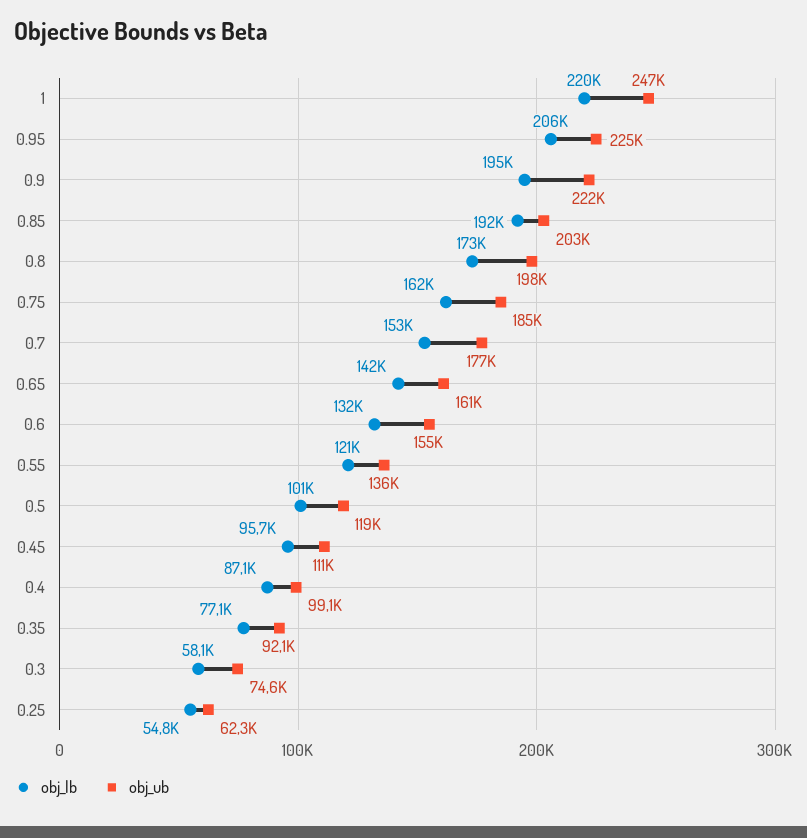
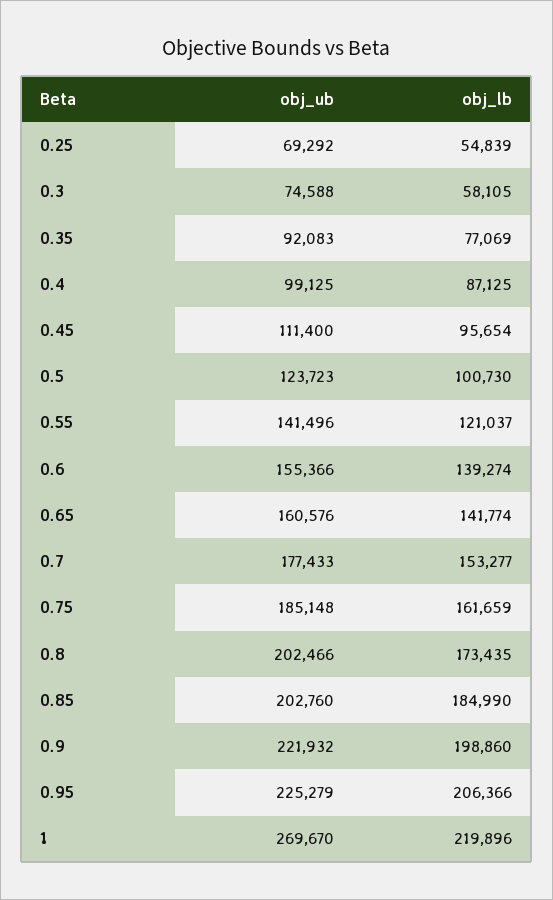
  {
    "obj_lb": {
      "1": 219896,
      "0.95": 206366,
-     "0.9": 195000,
+     "0.9": 198860,
-     "0.85": 192000,
+     "0.85": 184990,
      "0.8": 173435,
      "0.75": 161659,
      "0.7": 153277,
      "0.65": 141774,
-     "0.6": 132000,
+     "0.6": 139274,
      "0.55": 121037,
      "0.5": 100730,
      "0.45": 95654,
      "0.4": 87125,
      "0.35": 77069,
      "0.3": 58105,
      "0.25": 54839
    },
    "obj_ub": {
-     "1": 247000,
+     "1": 269670,
      "0.95": 225279,
      "0.9": 221932,
      "0.85": 202760,
-     "0.8": 198000,
+     "0.8": 202466,
      "0.75": 185148,
      "0.7": 177433,
      "0.65": 160576,
      "0.6": 155366,
-     "0.55": 136000,
+     "0.55": 141496,
-     "0.5": 119000,
+     "0.5": 123723,
      "0.45": 111400,
      "0.4": 99125,
      "0.35": 92083,
      "0.3": 74588,
-     "0.25": 62300
+     "0.25": 69292
    }
  }

